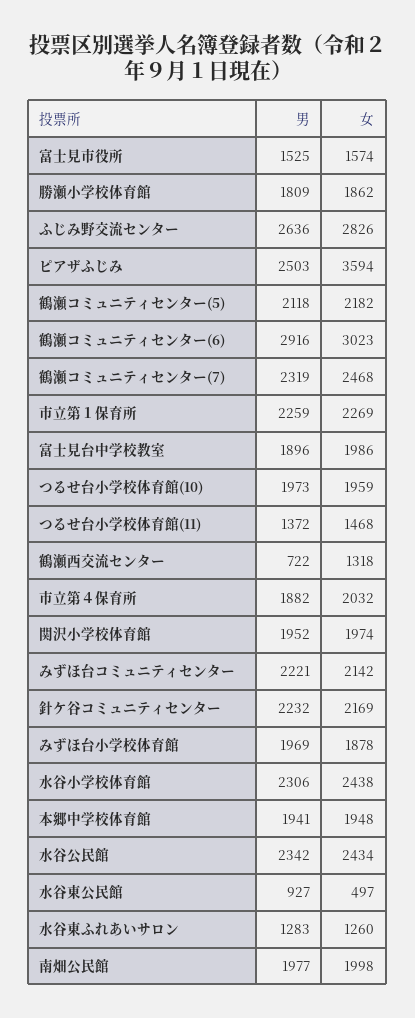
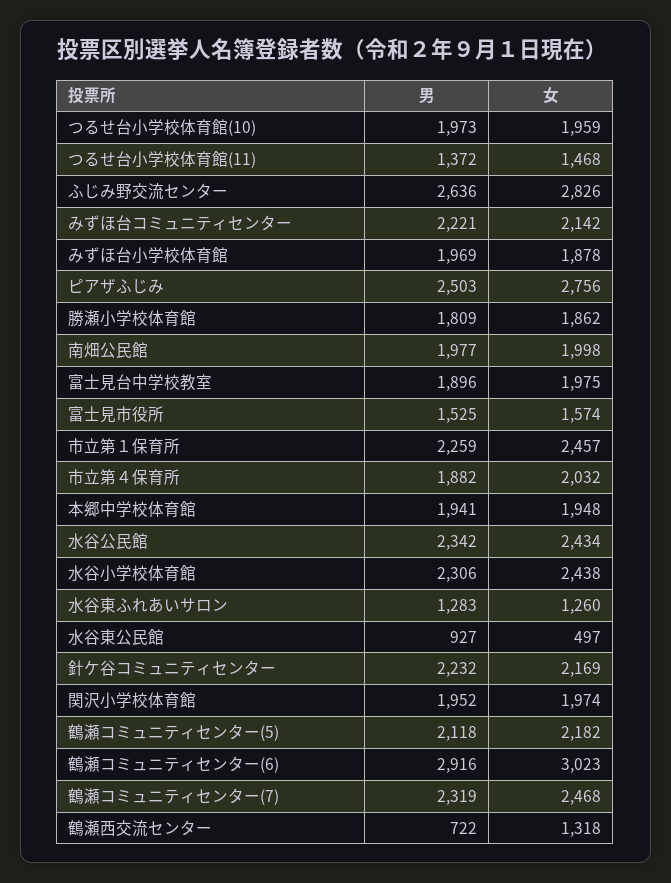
  {
    "男": {
      "富士見市役所": 1525,
      "勝瀬小学校体育館": 1809,
      "ふじみ野交流センター": 2636,
      "ピアザふじみ": 2503,
      "鶴瀬コミュニティセンター(5)": 2118,
      "鶴瀬コミュニティセンター(6)": 2916,
      "鶴瀬コミュニティセンター(7)": 2319,
      "市立第１保育所": 2259,
      "富士見台中学校教室": 1896,
      "つるせ台小学校体育館(10)": 1973,
      "つるせ台小学校体育館(11)": 1372,
      "鶴瀬西交流センター": 722,
      "市立第４保育所": 1882,
      "関沢小学校体育館": 1952,
      "みずほ台コミュニティセンター": 2221,
      "針ケ谷コミュニティセンター": 2232,
      "みずほ台小学校体育館": 1969,
      "水谷小学校体育館": 2306,
      "本郷中学校体育館": 1941,
      "水谷公民館": 2342,
      "水谷東公民館": 927,
      "水谷東ふれあいサロン": 1283,
      "南畑公民館": 1977
    },
    "女": {
      "富士見市役所": 1574,
      "勝瀬小学校体育館": 1862,
      "ふじみ野交流センター": 2826,
-     "ピアザふじみ": 3594,
+     "ピアザふじみ": 2756,
      "鶴瀬コミュニティセンター(5)": 2182,
      "鶴瀬コミュニティセンター(6)": 3023,
      "鶴瀬コミュニティセンター(7)": 2468,
-     "市立第１保育所": 2269,
+     "市立第１保育所": 2457,
-     "富士見台中学校教室": 1986,
+     "富士見台中学校教室": 1975,
      "つるせ台小学校体育館(10)": 1959,
      "つるせ台小学校体育館(11)": 1468,
      "鶴瀬西交流センター": 1318,
      "市立第４保育所": 2032,
      "関沢小学校体育館": 1974,
      "みずほ台コミュニティセンター": 2142,
      "針ケ谷コミュニティセンター": 2169,
      "みずほ台小学校体育館": 1878,
      "水谷小学校体育館": 2438,
      "本郷中学校体育館": 1948,
      "水谷公民館": 2434,
      "水谷東公民館": 497,
      "水谷東ふれあいサロン": 1260,
      "南畑公民館": 1998
    }
  }

